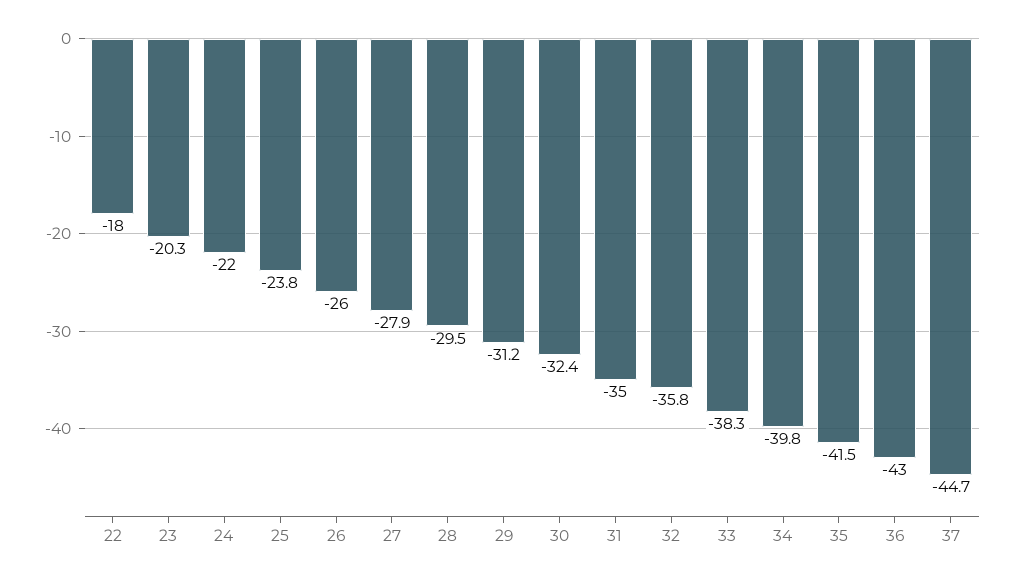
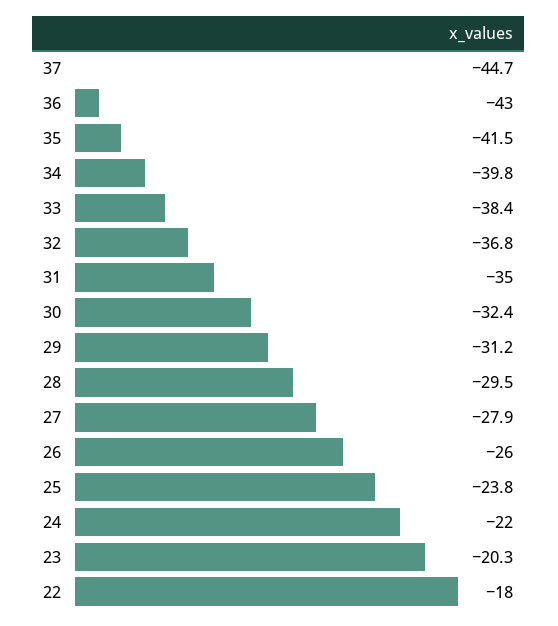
  {
    "22": -18,
    "23": -20.3,
    "24": -22,
    "25": -23.8,
    "26": -26,
    "27": -27.9,
    "28": -29.5,
    "29": -31.2,
    "30": -32.4,
    "31": -35,
-   "32": -35.8,
+   "32": -36.8,
-   "33": -38.3,
+   "33": -38.4,
    "34": -39.8,
    "35": -41.5,
    "36": -43,
    "37": -44.7
  }

